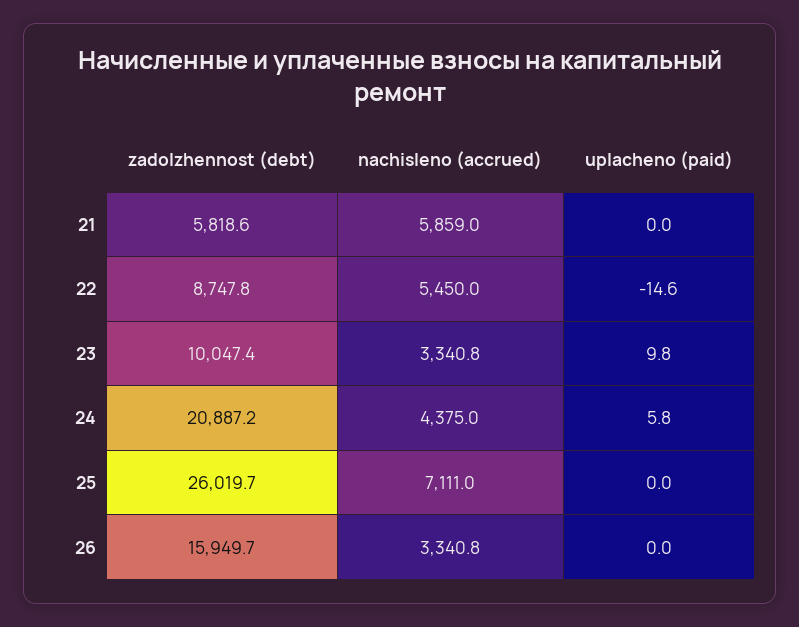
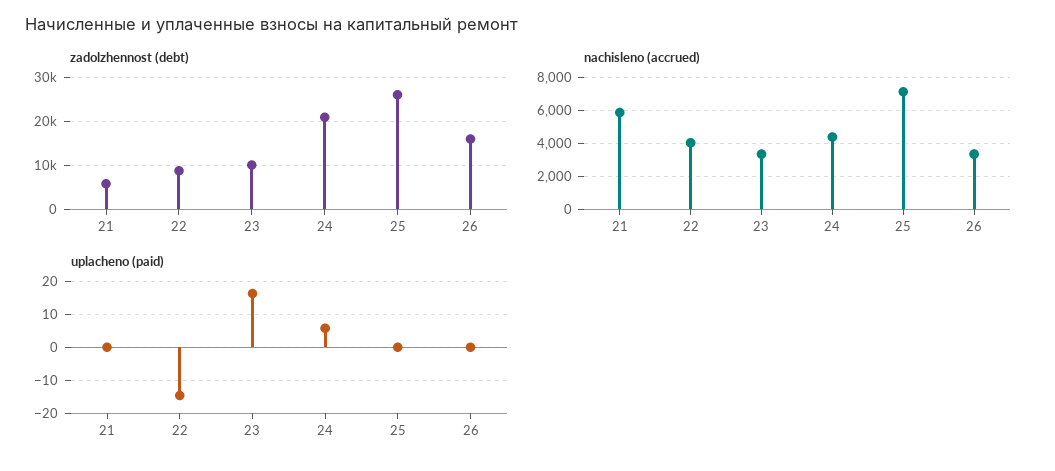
  {
    "zadolzhennost (debt)": {
      "21": 5818.6,
      "22": 8747.8,
      "23": 10047.4,
      "24": 20887.2,
      "25": 26019.7,
      "26": 15949.7
    },
    "nachisleno (accrued)": {
      "21": 5859,
-     "22": 5450,
+     "22": 4000,
      "23": 3340.8,
      "24": 4375,
      "25": 7111,
      "26": 3340.8
    },
    "uplacheno (paid)": {
      "21": 0,
      "22": -14.6,
-     "23": 9.8,
+     "23": 16,
      "24": 5.8,
      "25": 0,
      "26": 0
    }
  }

